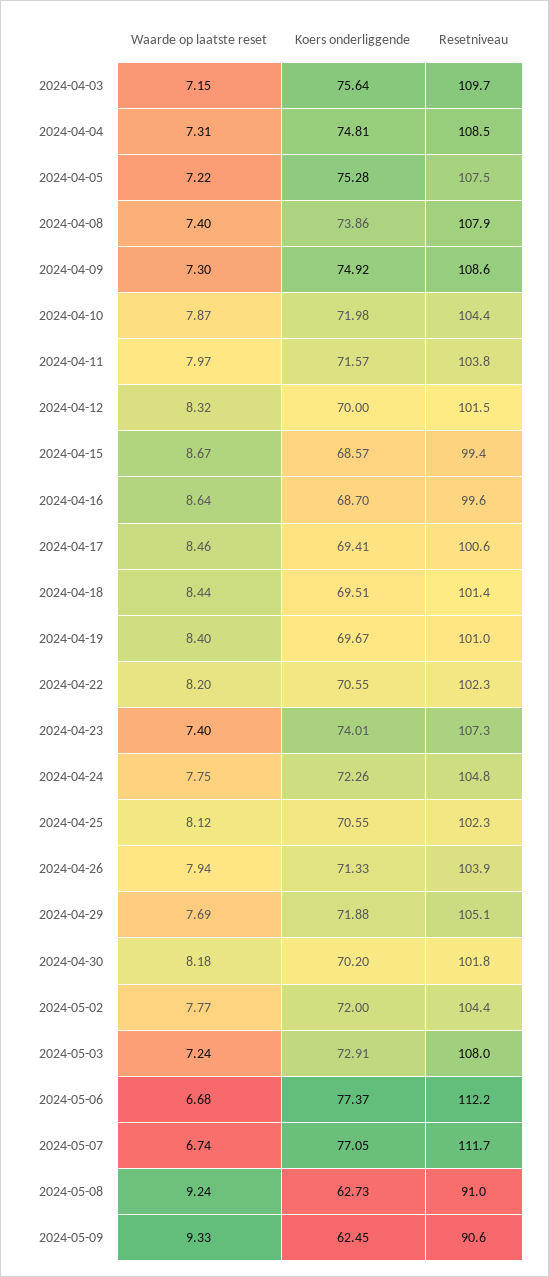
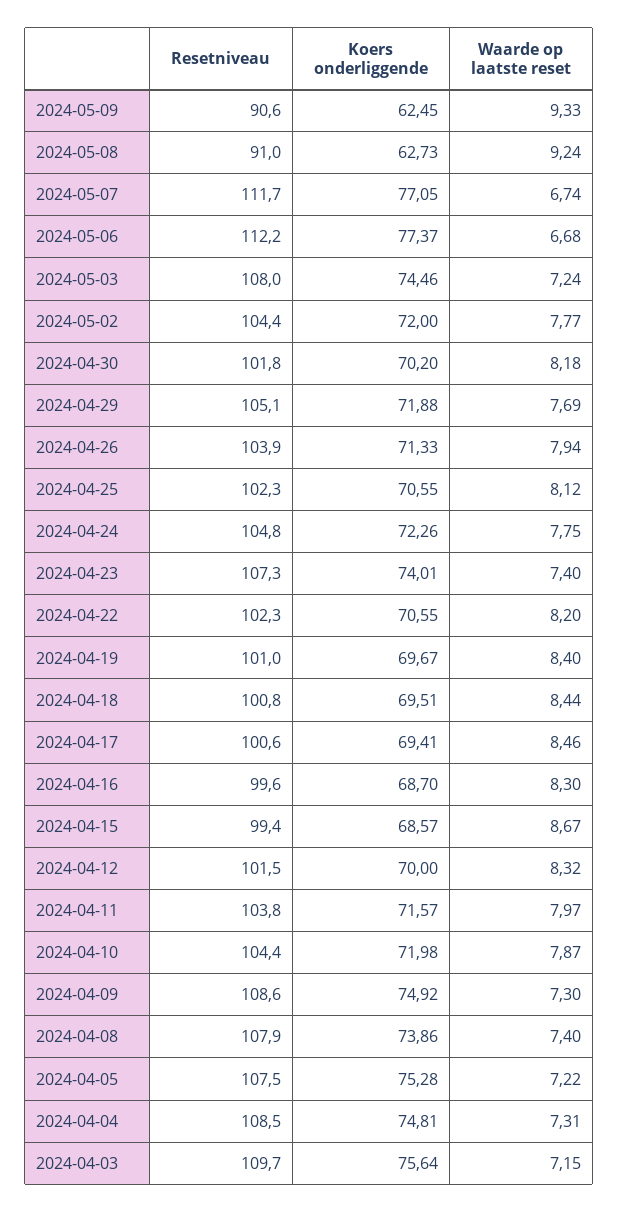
  {
    "Waarde op laatste reset": {
      "2024-04-03": 7.15,
      "2024-04-04": 7.31,
      "2024-04-05": 7.22,
      "2024-04-08": 7.4,
      "2024-04-09": 7.3,
      "2024-04-10": 7.87,
      "2024-04-11": 7.97,
      "2024-04-12": 8.32,
      "2024-04-15": 8.67,
-     "2024-04-16": 8.64,
+     "2024-04-16": 8.3,
      "2024-04-17": 8.46,
      "2024-04-18": 8.44,
      "2024-04-19": 8.4,
      "2024-04-22": 8.2,
      "2024-04-23": 7.4,
      "2024-04-24": 7.75,
      "2024-04-25": 8.12,
      "2024-04-26": 7.94,
      "2024-04-29": 7.69,
      "2024-04-30": 8.18,
      "2024-05-02": 7.77,
      "2024-05-03": 7.24,
      "2024-05-06": 6.68,
      "2024-05-07": 6.74,
      "2024-05-08": 9.24,
      "2024-05-09": 9.33
    },
    "Koers onderliggende": {
      "2024-04-03": 75.64,
      "2024-04-04": 74.81,
      "2024-04-05": 75.28,
      "2024-04-08": 73.86,
      "2024-04-09": 74.92,
      "2024-04-10": 71.98,
      "2024-04-11": 71.57,
      "2024-04-12": 70,
      "2024-04-15": 68.57,
      "2024-04-16": 68.7,
      "2024-04-17": 69.41,
      "2024-04-18": 69.51,
      "2024-04-19": 69.67,
      "2024-04-22": 70.55,
      "2024-04-23": 74.01,
      "2024-04-24": 72.26,
      "2024-04-25": 70.55,
      "2024-04-26": 71.33,
      "2024-04-29": 71.88,
      "2024-04-30": 70.2,
      "2024-05-02": 72,
-     "2024-05-03": 72.91,
+     "2024-05-03": 74.46,
      "2024-05-06": 77.37,
      "2024-05-07": 77.05,
      "2024-05-08": 62.73,
      "2024-05-09": 62.45
    },
    "Resetniveau": {
      "2024-04-03": 109.7,
      "2024-04-04": 108.5,
      "2024-04-05": 107.5,
      "2024-04-08": 107.9,
      "2024-04-09": 108.6,
      "2024-04-10": 104.4,
      "2024-04-11": 103.8,
      "2024-04-12": 101.5,
      "2024-04-15": 99.4,
      "2024-04-16": 99.6,
      "2024-04-17": 100.6,
-     "2024-04-18": 101.4,
+     "2024-04-18": 100.8,
      "2024-04-19": 101,
      "2024-04-22": 102.3,
      "2024-04-23": 107.3,
      "2024-04-24": 104.8,
      "2024-04-25": 102.3,
      "2024-04-26": 103.9,
      "2024-04-29": 105.1,
      "2024-04-30": 101.8,
      "2024-05-02": 104.4,
      "2024-05-03": 108,
      "2024-05-06": 112.2,
      "2024-05-07": 111.7,
      "2024-05-08": 91,
      "2024-05-09": 90.6
    }
  }

